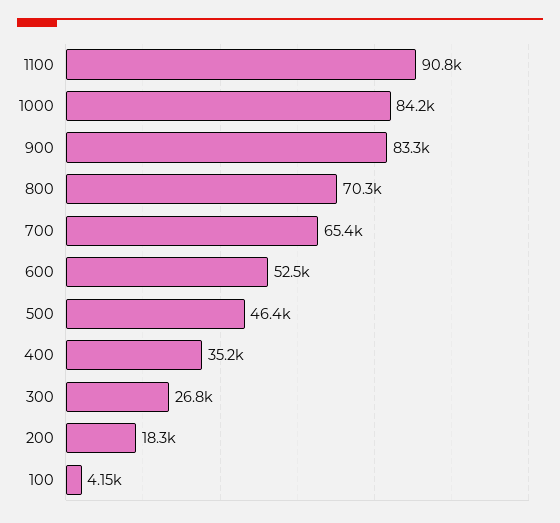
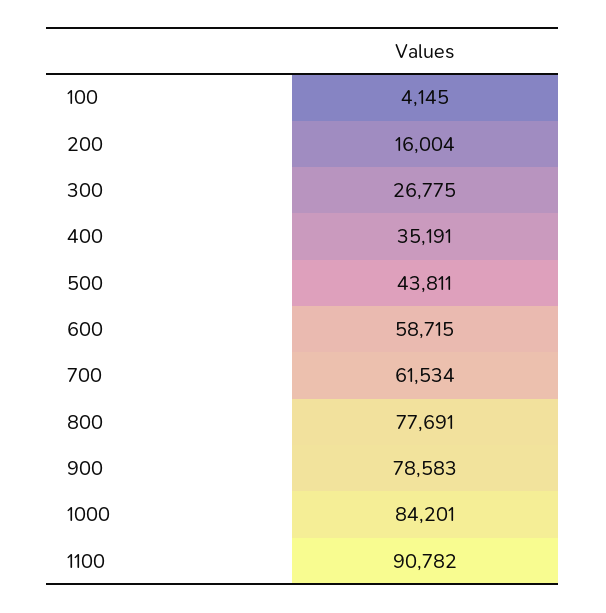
  {
    "1100": 90782,
    "1000": 84201,
-   "900": 83300,
+   "900": 78583,
-   "800": 70300,
+   "800": 77691,
-   "700": 65400,
+   "700": 61534,
-   "600": 52500,
+   "600": 58715,
-   "500": 46400,
+   "500": 43811,
    "400": 35191,
    "300": 26775,
-   "200": 18300,
+   "200": 16004,
    "100": 4145
  }

